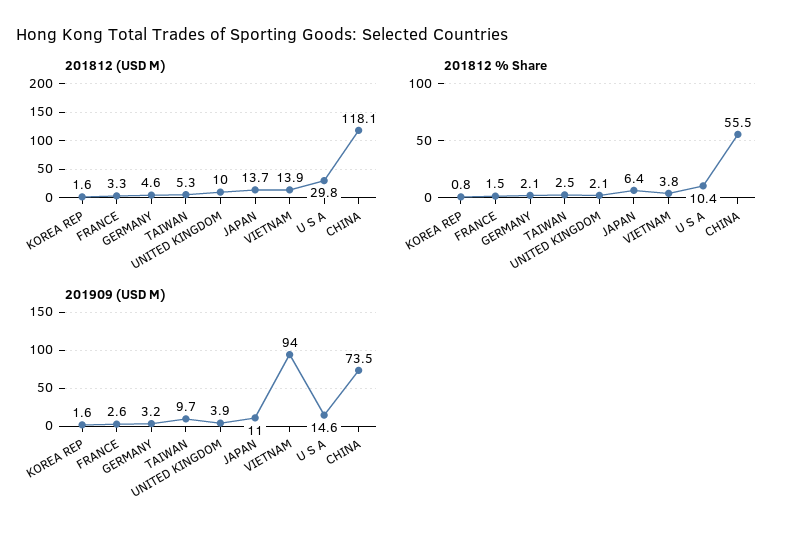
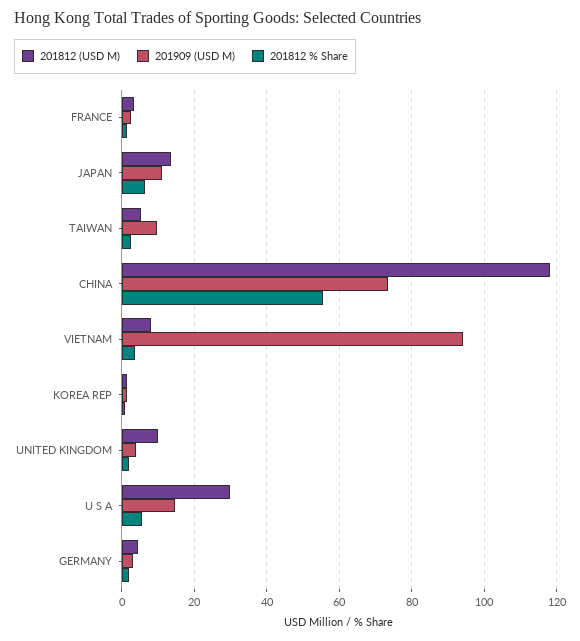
  {
    "201812 (USD M)": {
      "KOREA REP": 1.6,
      "FRANCE": 3.3,
      "GERMANY": 4.6,
      "TAIWAN": 5.3,
      "UNITED KINGDOM": 10,
      "JAPAN": 13.7,
-     "VIETNAM": 13.9,
+     "VIETNAM": 8,
      "U S A": 29.8,
      "CHINA": 118.1
    },
    "201812 % Share": {
      "KOREA REP": 0.8,
      "FRANCE": 1.5,
      "GERMANY": 2.1,
      "TAIWAN": 2.5,
      "UNITED KINGDOM": 2.1,
      "JAPAN": 6.4,
      "VIETNAM": 3.8,
-     "U S A": 10.4,
+     "U S A": 6,
      "CHINA": 55.5
    },
    "201909 (USD M)": {
      "KOREA REP": 1.6,
      "FRANCE": 2.6,
      "GERMANY": 3.2,
      "TAIWAN": 9.7,
      "UNITED KINGDOM": 3.9,
      "JAPAN": 11,
      "VIETNAM": 94,
      "U S A": 14.6,
      "CHINA": 73.5
    }
  }

